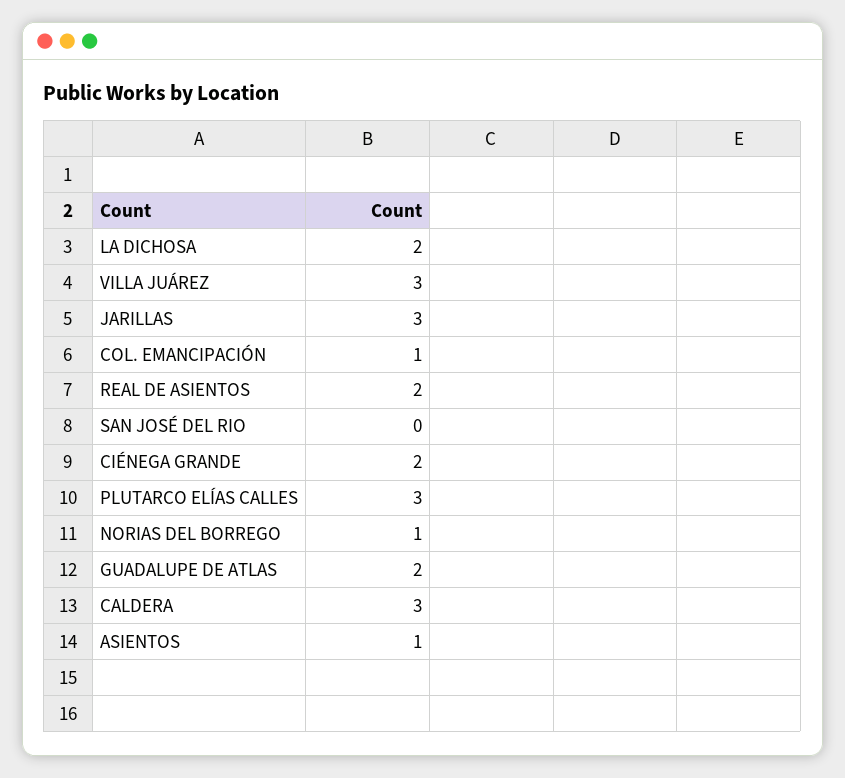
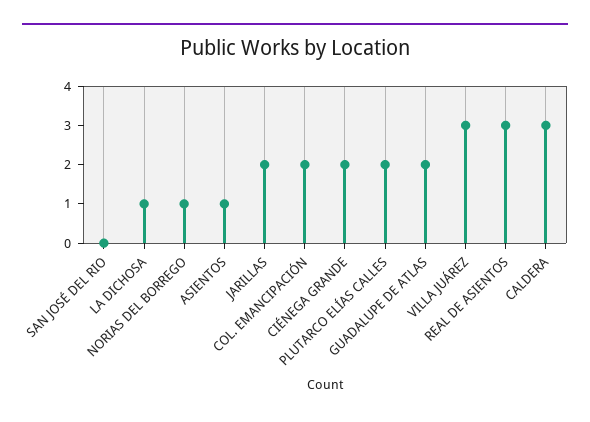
  {
-   "LA DICHOSA": 2,
+   "LA DICHOSA": 1,
    "VILLA JUÁREZ": 3,
-   "JARILLAS": 3,
+   "JARILLAS": 2,
-   "COL. EMANCIPACIÓN": 1,
+   "COL. EMANCIPACIÓN": 2,
-   "REAL DE ASIENTOS": 2,
+   "REAL DE ASIENTOS": 3,
    "SAN JOSÉ DEL RIO": 0,
    "CIÉNEGA GRANDE": 2,
-   "PLUTARCO ELÍAS CALLES": 3,
+   "PLUTARCO ELÍAS CALLES": 2,
    "NORIAS DEL BORREGO": 1,
    "GUADALUPE DE ATLAS": 2,
    "CALDERA": 3,
    "ASIENTOS": 1
  }

